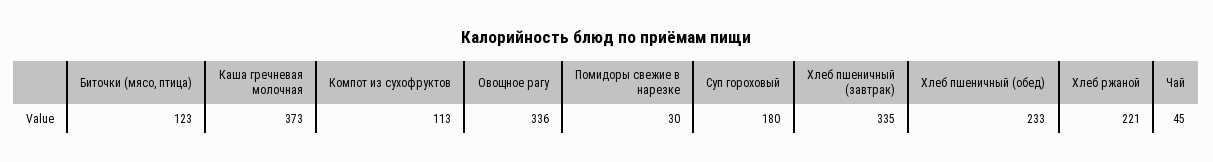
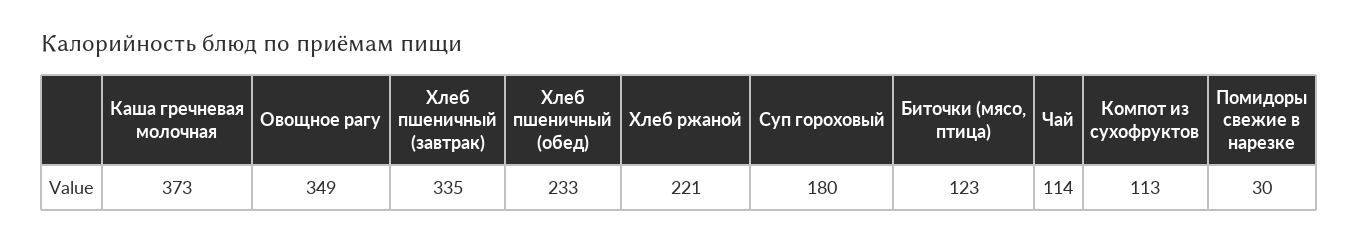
  {
    "Биточки (мясо, птица)": 123,
    "Каша гречневая молочная": 373,
    "Компот из сухофруктов": 113,
-   "Овощное рагу": 336,
+   "Овощное рагу": 349,
    "Помидоры свежие в нарезке": 30,
    "Суп гороховый": 180,
    "Хлеб пшеничный (завтрак)": 335,
    "Хлеб пшеничный (обед)": 233,
    "Хлеб ржаной": 221,
-   "Чай": 45
+   "Чай": 114
  }

